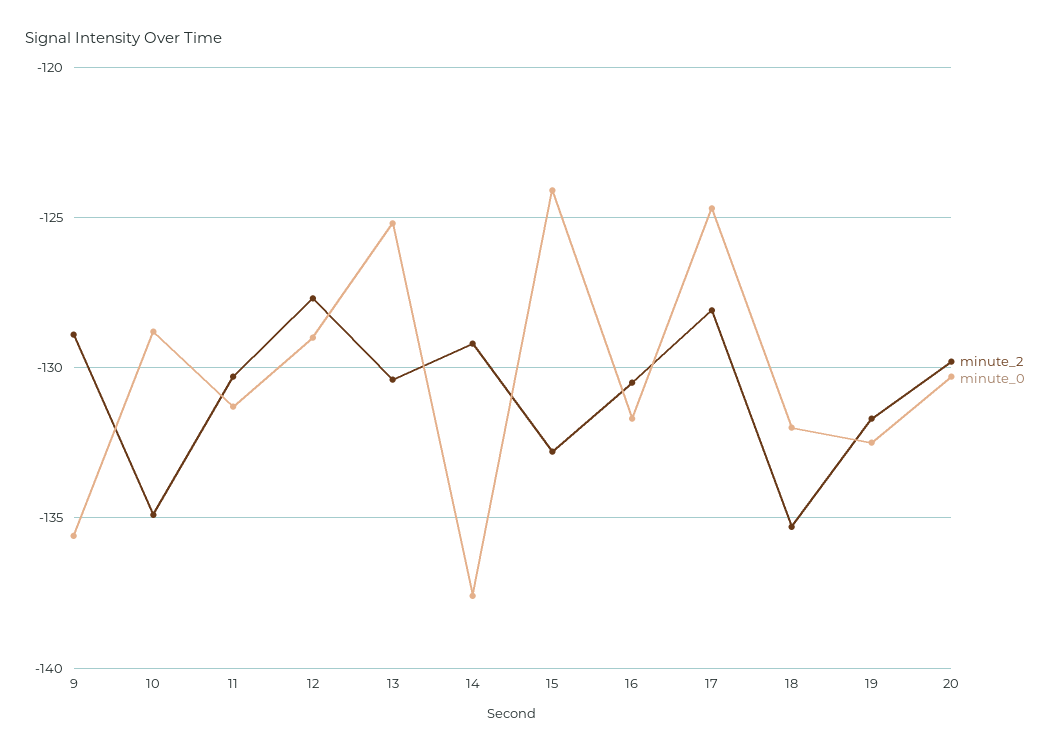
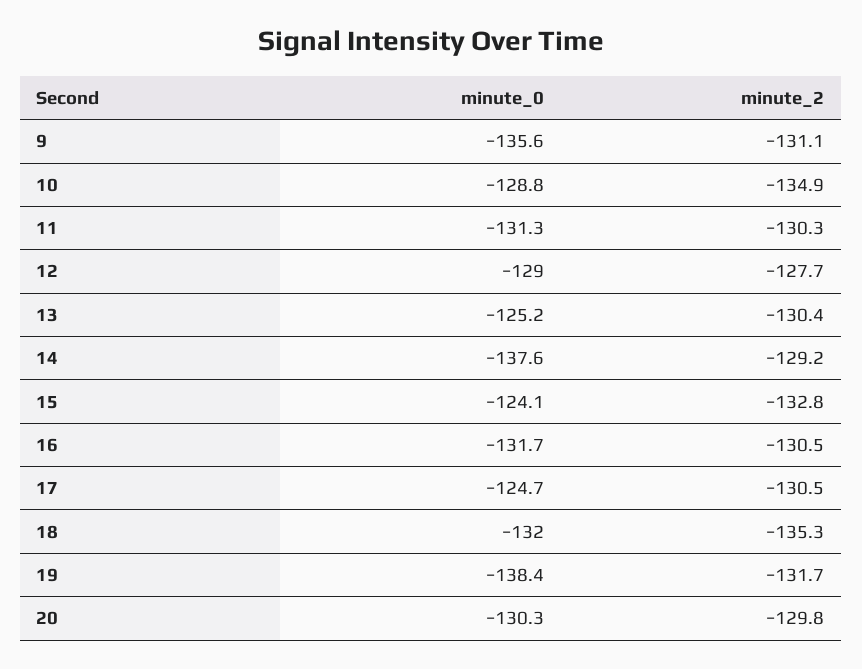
  {
    "minute_2": {
-     "9": -129,
+     "9": -131.1,
      "10": -134.9,
      "11": -130.3,
      "12": -127.7,
      "13": -130.4,
      "14": -129.2,
      "15": -132.8,
      "16": -130.5,
-     "17": -128,
+     "17": -130.5,
      "18": -135.3,
      "19": -131.7,
      "20": -129.8
    },
    "minute_0": {
      "9": -135.6,
      "10": -128.8,
      "11": -131.3,
      "12": -129,
      "13": -125.2,
      "14": -137.6,
      "15": -124.1,
      "16": -131.7,
      "17": -124.7,
      "18": -132,
-     "19": -132.5,
+     "19": -138.4,
      "20": -130.3
    }
  }

